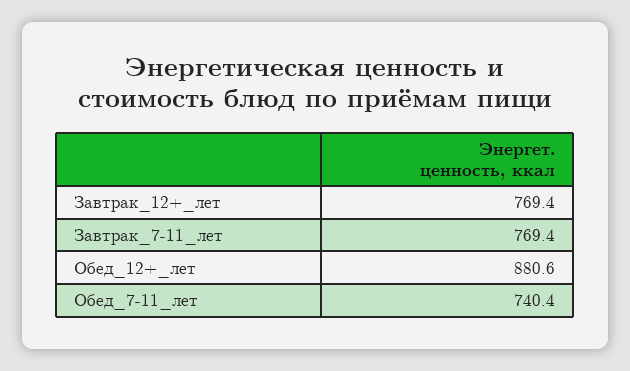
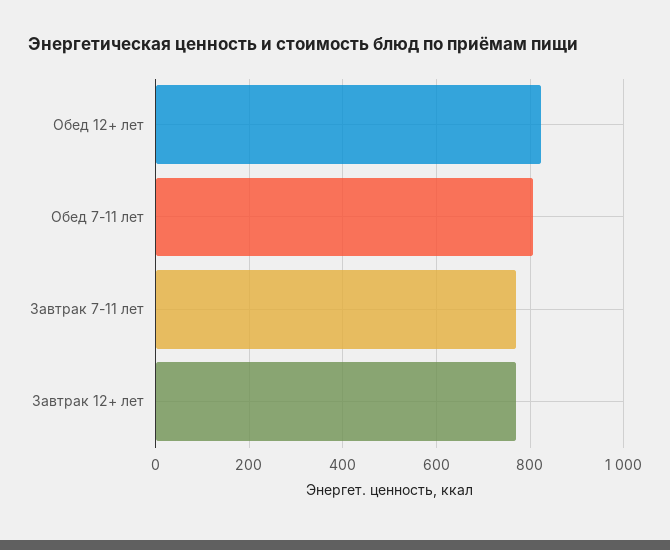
  {
    "Завтрак_12+_лет": 769.4,
    "Завтрак_7-11_лет": 769.4,
-   "Обед_12+_лет": 880.6,
+   "Обед_12+_лет": 820,
-   "Обед_7-11_лет": 740.4
+   "Обед_7-11_лет": 800
  }

